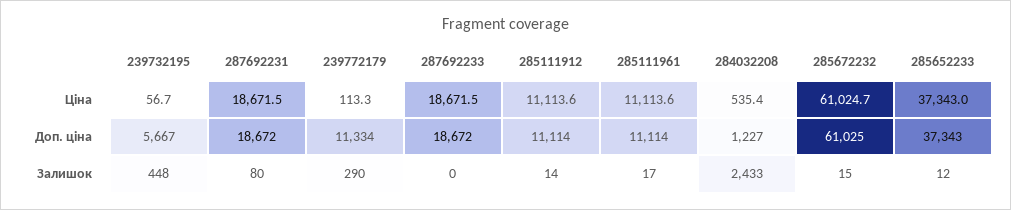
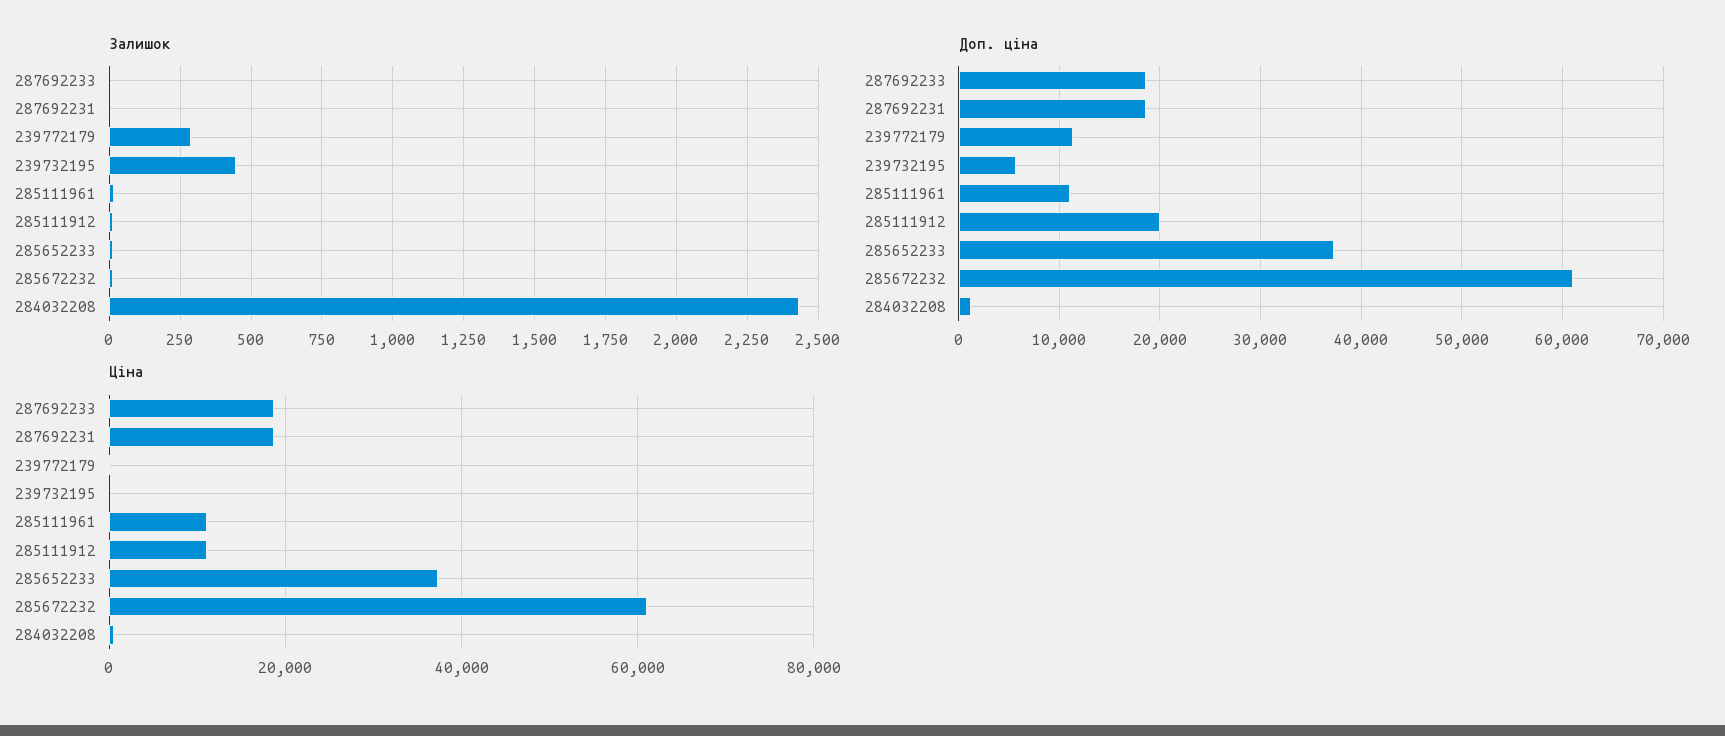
  {
    "Ціна": {
      "239732195": 56.7,
      "287692231": 18671.5,
      "239772179": 113.3,
      "287692233": 18671.5,
      "285111912": 11113.6,
      "285111961": 11113.6,
      "284032208": 535.4,
      "285672232": 61024.7,
      "285652233": 37343
    },
    "Доп. ціна": {
      "239732195": 5667,
      "287692231": 18672,
      "239772179": 11334,
      "287692233": 18672,
-     "285111912": 11114,
+     "285111912": 20000,
      "285111961": 11114,
      "284032208": 1227,
      "285672232": 61025,
      "285652233": 37343
    },
    "Залишок": {
      "239732195": 448,
-     "287692231": 80,
+     "287692231": 0,
      "239772179": 290,
      "287692233": 0,
      "285111912": 14,
      "285111961": 17,
      "284032208": 2433,
      "285672232": 15,
      "285652233": 12
    }
  }

